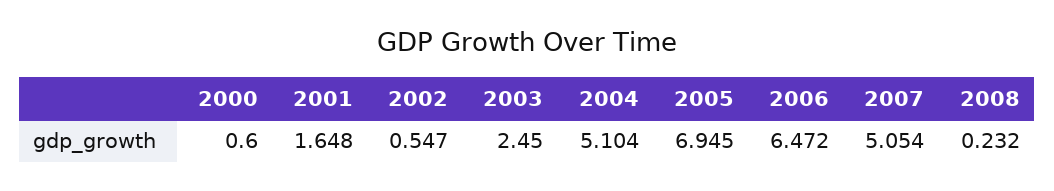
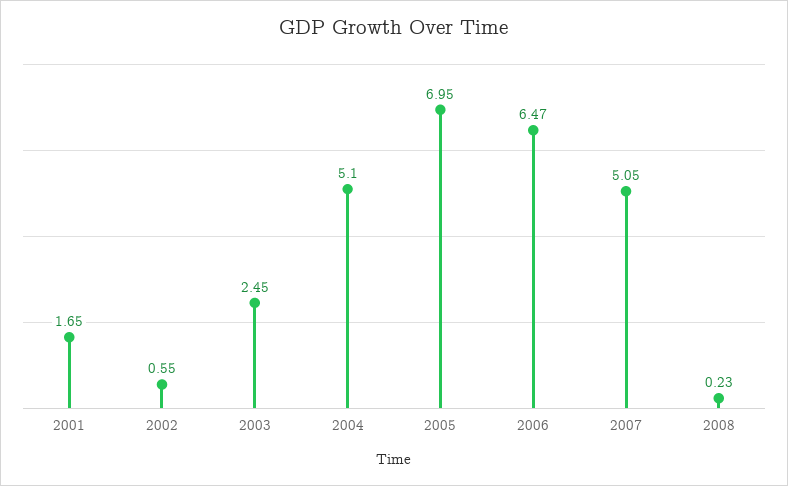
  {
-   "2000": 0.6,
    "2001": 1.648,
    "2002": 0.547,
    "2003": 2.45,
    "2004": 5.104,
    "2005": 6.945,
    "2006": 6.472,
    "2007": 5.054,
    "2008": 0.232
  }

